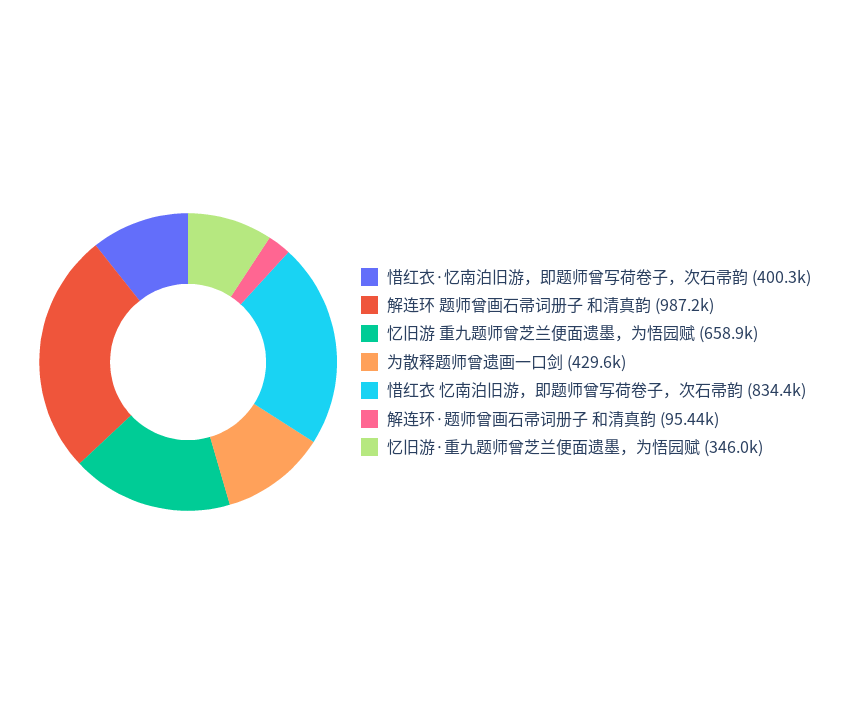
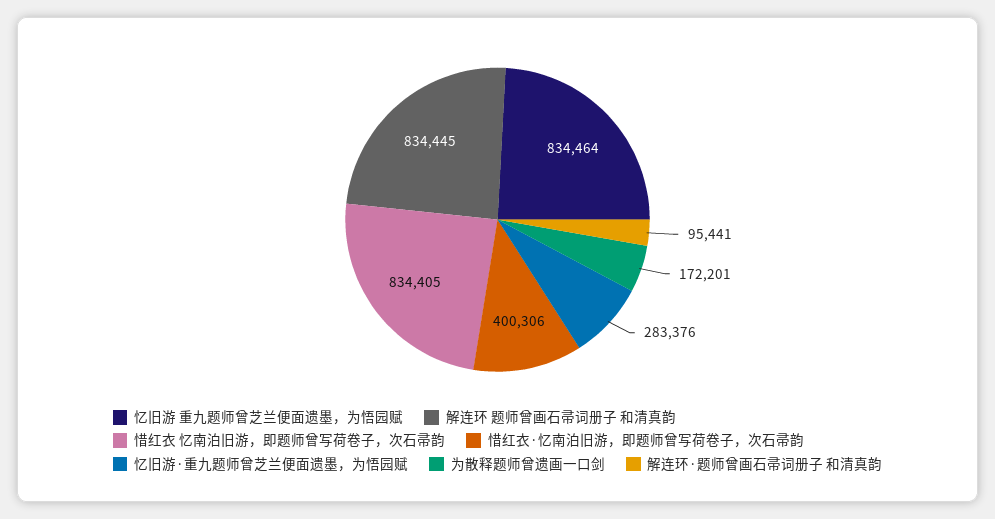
  {
    "惜红衣·忆南泊旧游，即题师曾写荷卷子，次石帚韵": 400306,
-   "解连环 题师曾画石帚词册子 和清真韵": 987200,
+   "解连环 题师曾画石帚词册子 和清真韵": 834445,
-   "忆旧游 重九题师曾芝兰便面遗墨，为悟园赋": 658900,
+   "忆旧游 重九题师曾芝兰便面遗墨，为悟园赋": 834464,
-   "为散释题师曾遗画一口剑": 429600,
+   "为散释题师曾遗画一口剑": 172201,
    "惜红衣 忆南泊旧游，即题师曾写荷卷子，次石帚韵": 834405,
    "解连环·题师曾画石帚词册子 和清真韵": 95441,
-   "忆旧游·重九题师曾芝兰便面遗墨，为悟园赋": 346000
+   "忆旧游·重九题师曾芝兰便面遗墨，为悟园赋": 283376
  }

